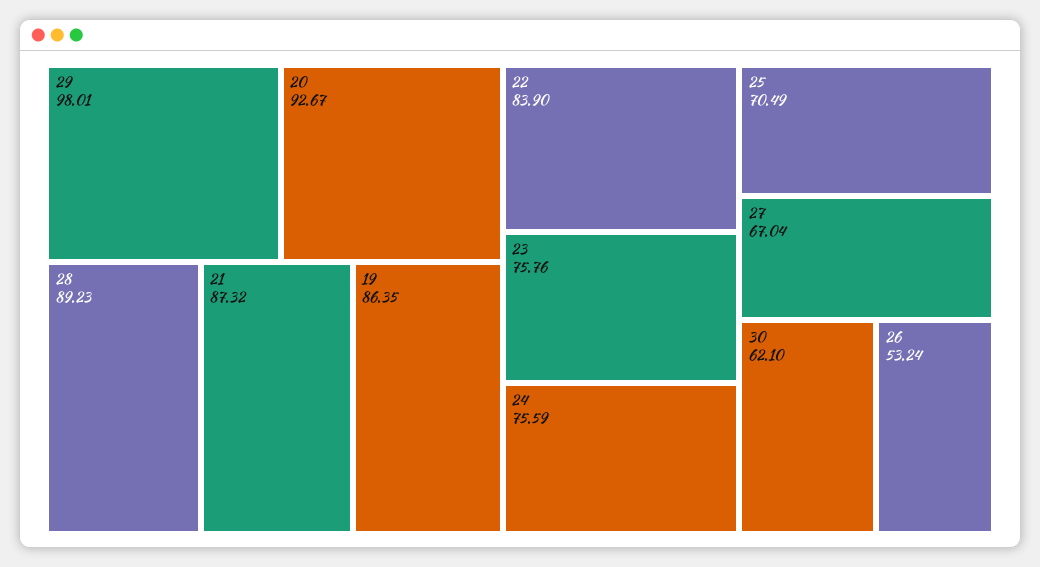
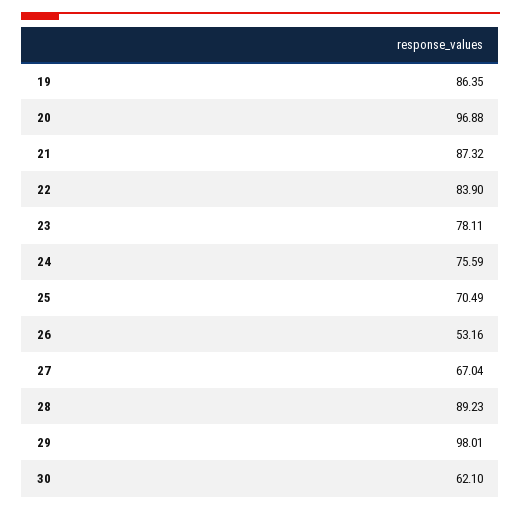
  {
    "29": 98.01,
-   "20": 92.67,
+   "20": 96.88,
    "28": 89.23,
    "21": 87.32,
    "19": 86.35,
    "22": 83.9,
-   "23": 75.76,
+   "23": 78.11,
    "24": 75.59,
    "25": 70.49,
    "27": 67.04,
    "30": 62.1,
-   "26": 53.24
+   "26": 53.16
  }

